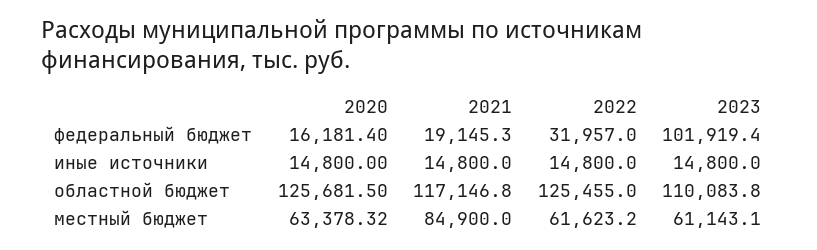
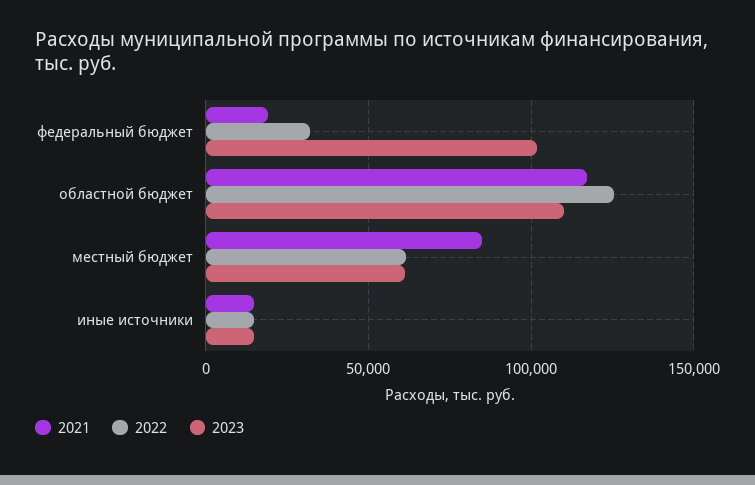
  {
-   "2020": {
-     "федеральный бюджет": 16181.4,
-     "иные источники": 14800,
-     "областной бюджет": 125681.5,
-     "местный бюджет": 63378.32
-   },
    "2021": {
      "федеральный бюджет": 19145.3,
      "иные источники": 14800,
      "областной бюджет": 117146.8,
      "местный бюджет": 84900
    },
    "2022": {
      "федеральный бюджет": 31957,
      "иные источники": 14800,
      "областной бюджет": 125455,
      "местный бюджет": 61623.2
    },
    "2023": {
      "федеральный бюджет": 101919.4,
      "иные источники": 14800,
      "областной бюджет": 110083.8,
      "местный бюджет": 61143.1
    }
  }

